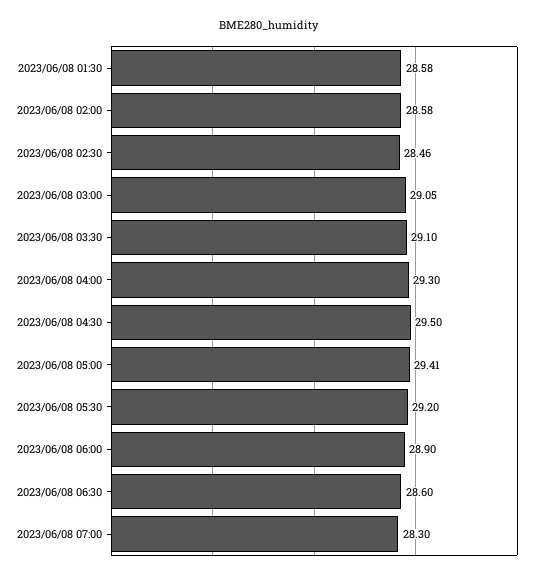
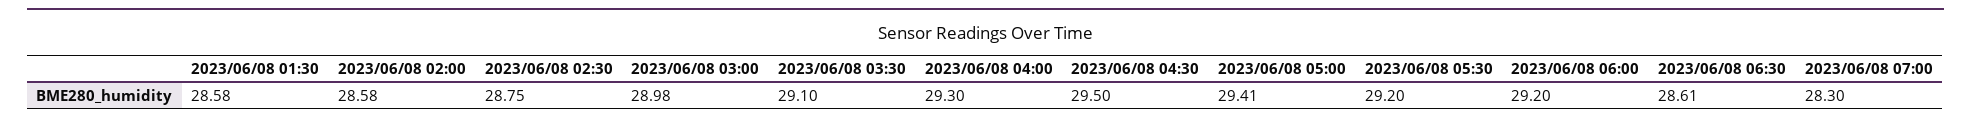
  {
    "2023/06/08 01:30": 28.58,
    "2023/06/08 02:00": 28.58,
-   "2023/06/08 02:30": 28.46,
+   "2023/06/08 02:30": 28.75,
-   "2023/06/08 03:00": 29.05,
+   "2023/06/08 03:00": 28.98,
    "2023/06/08 03:30": 29.1,
    "2023/06/08 04:00": 29.3,
    "2023/06/08 04:30": 29.5,
    "2023/06/08 05:00": 29.41,
    "2023/06/08 05:30": 29.2,
-   "2023/06/08 06:00": 28.9,
+   "2023/06/08 06:00": 29.2,
-   "2023/06/08 06:30": 28.6,
+   "2023/06/08 06:30": 28.61,
    "2023/06/08 07:00": 28.3
  }

